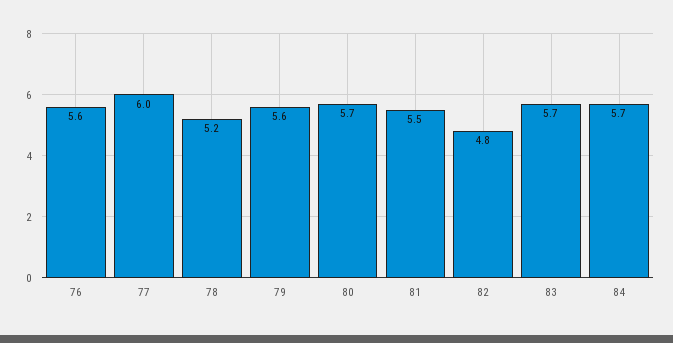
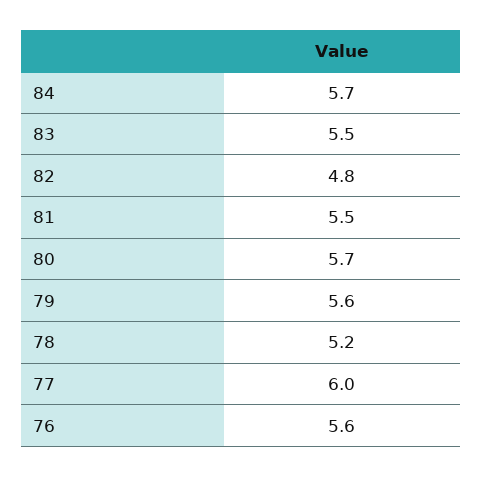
  {
    "76": 5.6,
    "77": 6,
    "78": 5.2,
    "79": 5.6,
    "80": 5.7,
    "81": 5.5,
    "82": 4.8,
-   "83": 5.7,
+   "83": 5.5,
    "84": 5.7
  }

